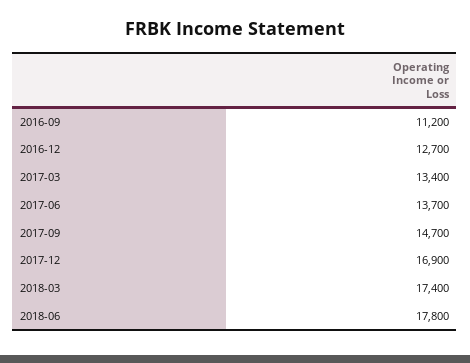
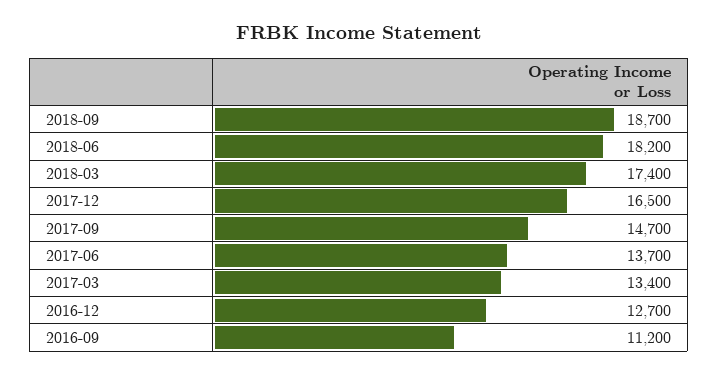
  {
    "2016-09": 11200,
    "2016-12": 12700,
    "2017-03": 13400,
    "2017-06": 13700,
    "2017-09": 14700,
-   "2017-12": 16900,
+   "2017-12": 16500,
    "2018-03": 17400,
-   "2018-06": 17800
+   "2018-06": 18200,
+   "2018-09": 18700
  }

